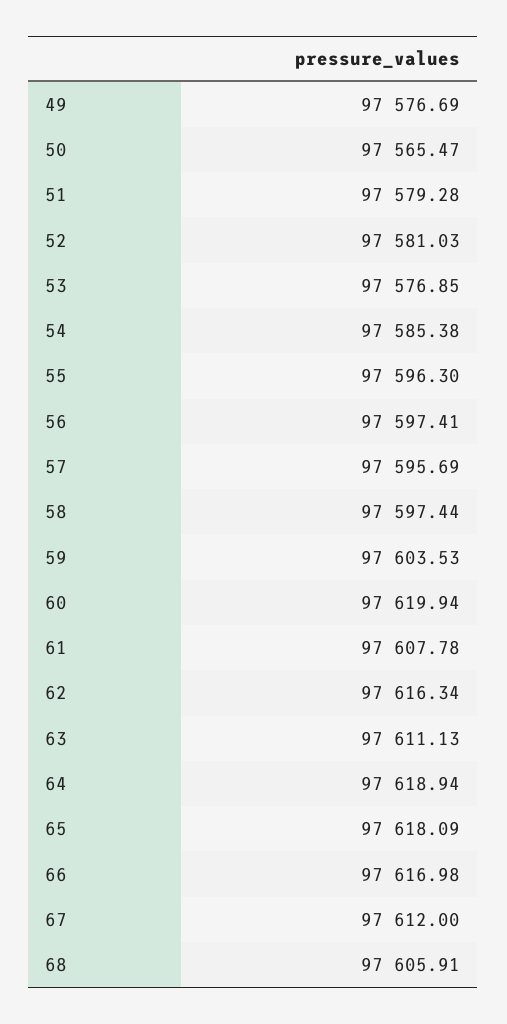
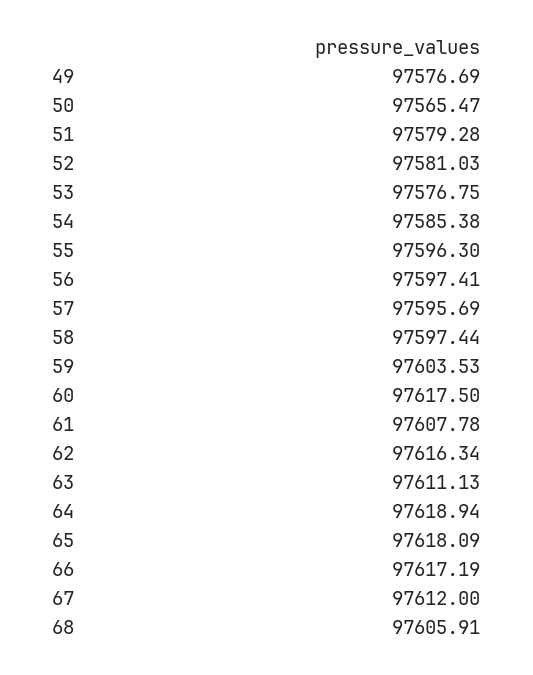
  {
    "49": 97576.69,
    "50": 97565.47,
    "51": 97579.28,
    "52": 97581.03,
-   "53": 97576.85,
+   "53": 97576.75,
    "54": 97585.38,
    "55": 97596.3,
    "56": 97597.41,
    "57": 97595.69,
    "58": 97597.44,
    "59": 97603.53,
-   "60": 97619.94,
+   "60": 97617.5,
    "61": 97607.78,
    "62": 97616.34,
    "63": 97611.13,
    "64": 97618.94,
    "65": 97618.09,
-   "66": 97616.98,
+   "66": 97617.19,
    "67": 97612,
    "68": 97605.91
  }

